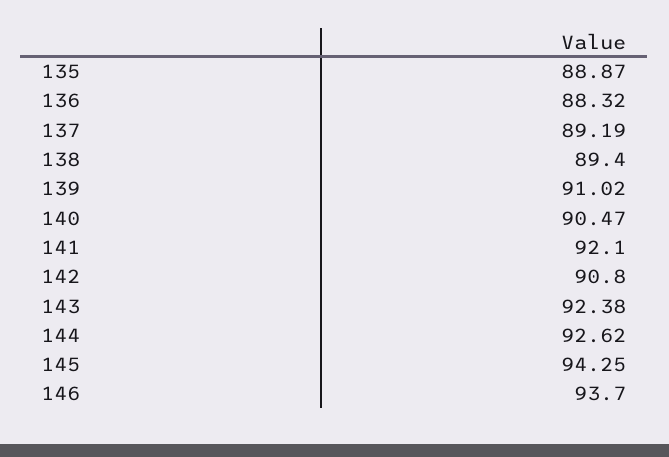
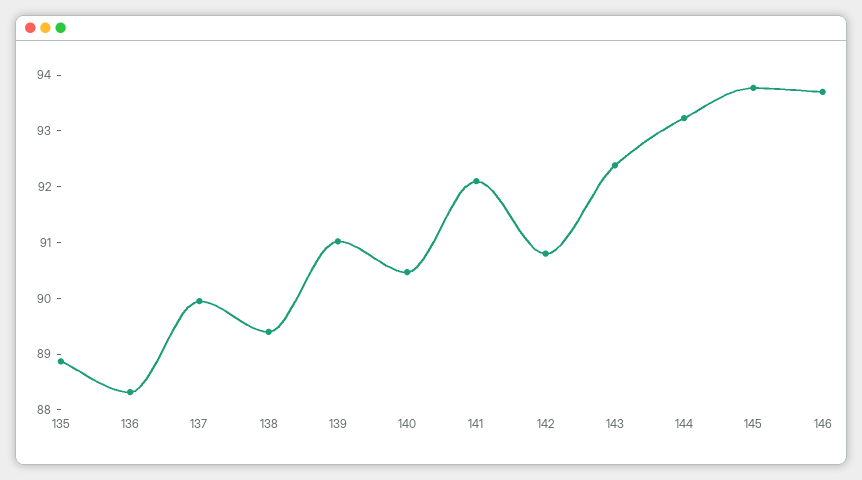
  {
    "135": 88.87,
    "136": 88.32,
-   "137": 89.19,
+   "137": 90,
    "138": 89.4,
    "139": 91.02,
    "140": 90.47,
    "141": 92.1,
    "142": 90.8,
    "143": 92.38,
-   "144": 92.62,
+   "144": 93.2,
-   "145": 94.25,
+   "145": 93.8,
    "146": 93.7
  }

